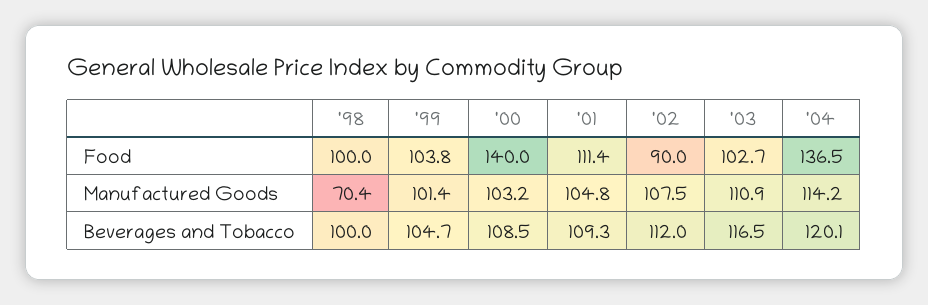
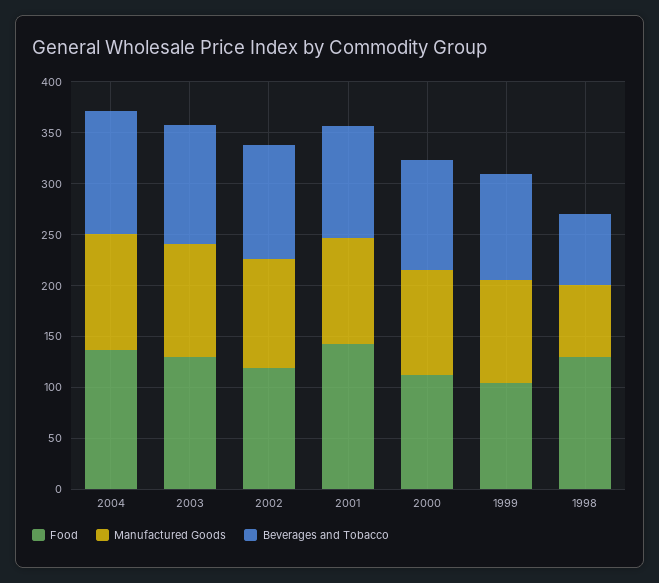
  {
    "Food": {
-     "'98": 100,
+     "'98": 130,
      "'99": 103.8,
-     "'00": 140,
+     "'00": 110,
-     "'01": 111.4,
+     "'01": 140,
-     "'02": 90,
+     "'02": 120,
-     "'03": 102.7,
+     "'03": 130,
      "'04": 136.5
    },
    "Manufactured Goods": {
      "'98": 70.4,
      "'99": 101.4,
      "'00": 103.2,
      "'01": 104.8,
      "'02": 107.5,
      "'03": 110.9,
      "'04": 114.2
    },
    "Beverages and Tobacco": {
-     "'98": 100,
+     "'98": 70,
      "'99": 104.7,
      "'00": 108.5,
      "'01": 109.3,
      "'02": 112,
      "'03": 116.5,
      "'04": 120.1
    }
  }

